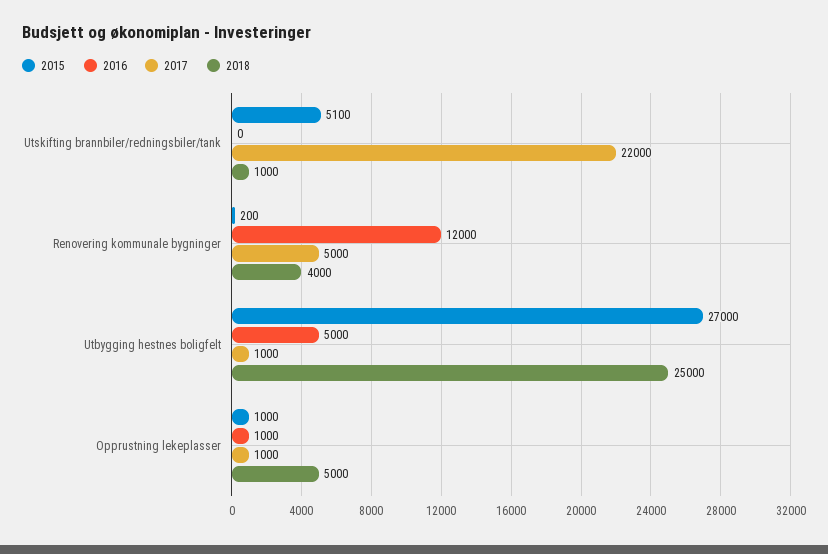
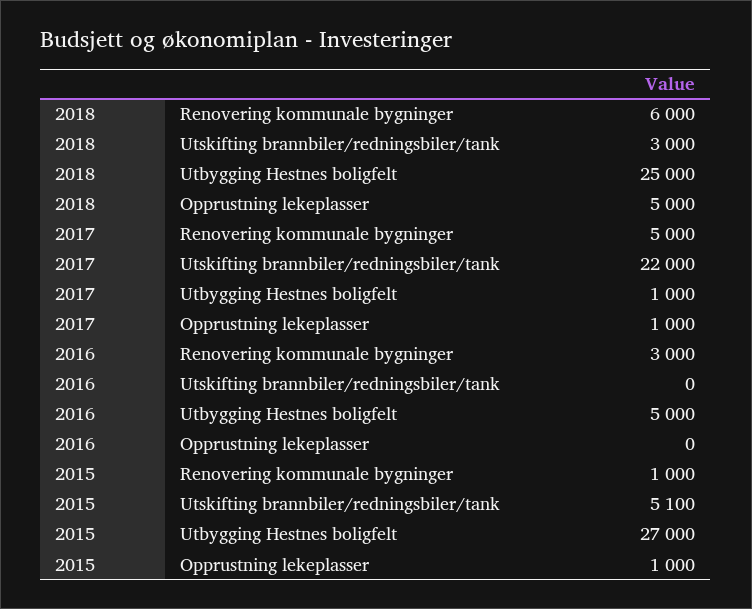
  {
    "2015": {
      "Utskifting brannbiler/redningsbiler/tank": 5100,
-     "Renovering kommunale bygninger": 200,
+     "Renovering kommunale bygninger": 1000,
      "Utbygging hestnes boligfelt": 27000,
      "Opprustning lekeplasser": 1000
    },
    "2016": {
      "Utskifting brannbiler/redningsbiler/tank": 0,
-     "Renovering kommunale bygninger": 12000,
+     "Renovering kommunale bygninger": 3000,
      "Utbygging hestnes boligfelt": 5000,
-     "Opprustning lekeplasser": 1000
+     "Opprustning lekeplasser": 0
    },
    "2017": {
      "Utskifting brannbiler/redningsbiler/tank": 22000,
      "Renovering kommunale bygninger": 5000,
      "Utbygging hestnes boligfelt": 1000,
      "Opprustning lekeplasser": 1000
    },
    "2018": {
-     "Utskifting brannbiler/redningsbiler/tank": 1000,
+     "Utskifting brannbiler/redningsbiler/tank": 3000,
-     "Renovering kommunale bygninger": 4000,
+     "Renovering kommunale bygninger": 6000,
      "Utbygging hestnes boligfelt": 25000,
      "Opprustning lekeplasser": 5000
    }
  }

